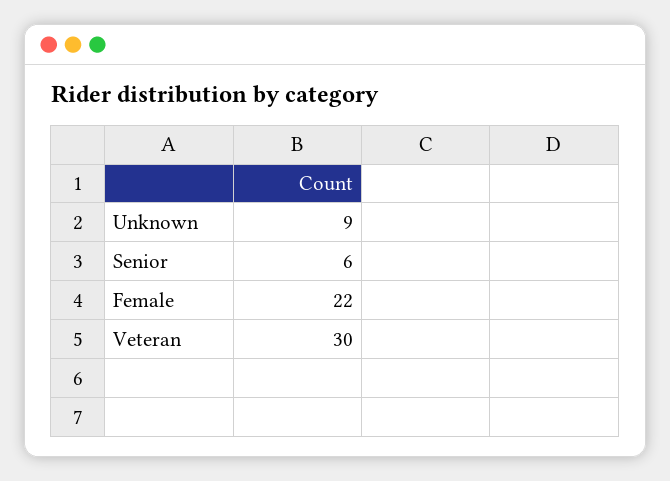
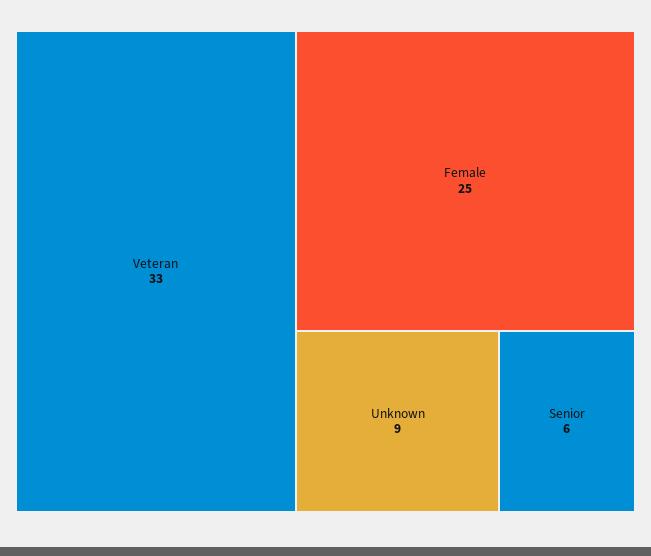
  {
    "Unknown": 9,
    "Senior": 6,
-   "Female": 22,
+   "Female": 25,
-   "Veteran": 30
+   "Veteran": 33
  }

